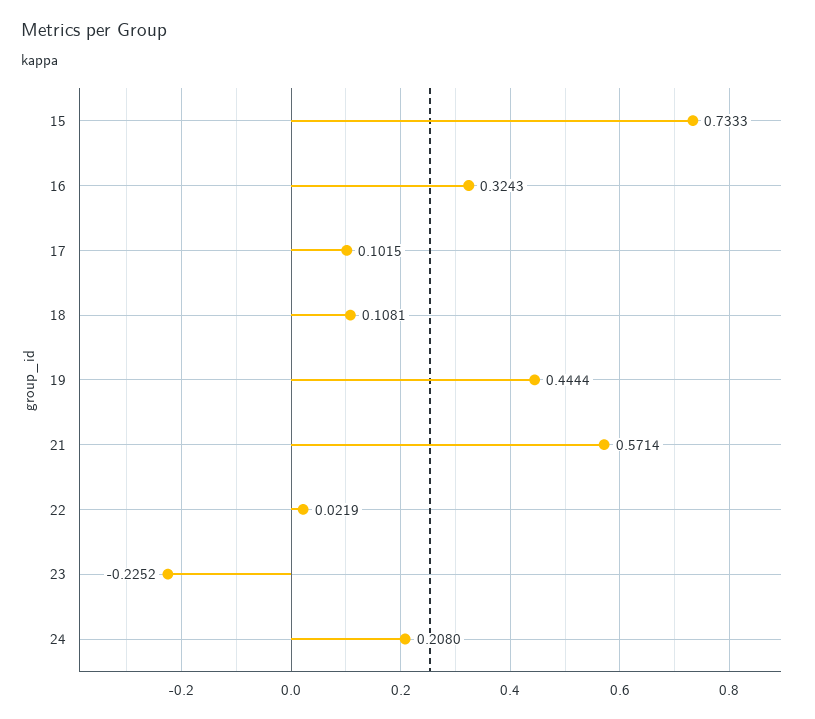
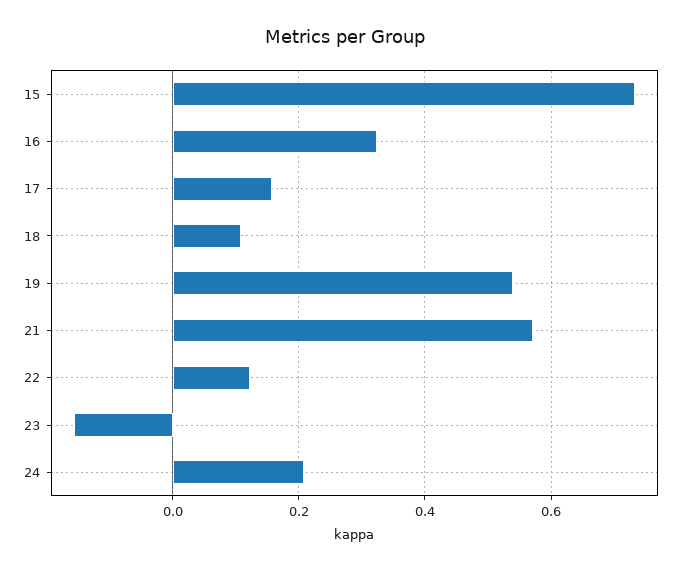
  {
    "15": 0.7333,
    "16": 0.3243,
-   "17": 0.1015,
+   "17": 0.16,
    "18": 0.1081,
-   "19": 0.4444,
+   "19": 0.54,
    "21": 0.5714,
-   "22": 0.0219,
+   "22": 0.12,
-   "23": -0.2252,
+   "23": -0.16,
    "24": 0.208
  }

